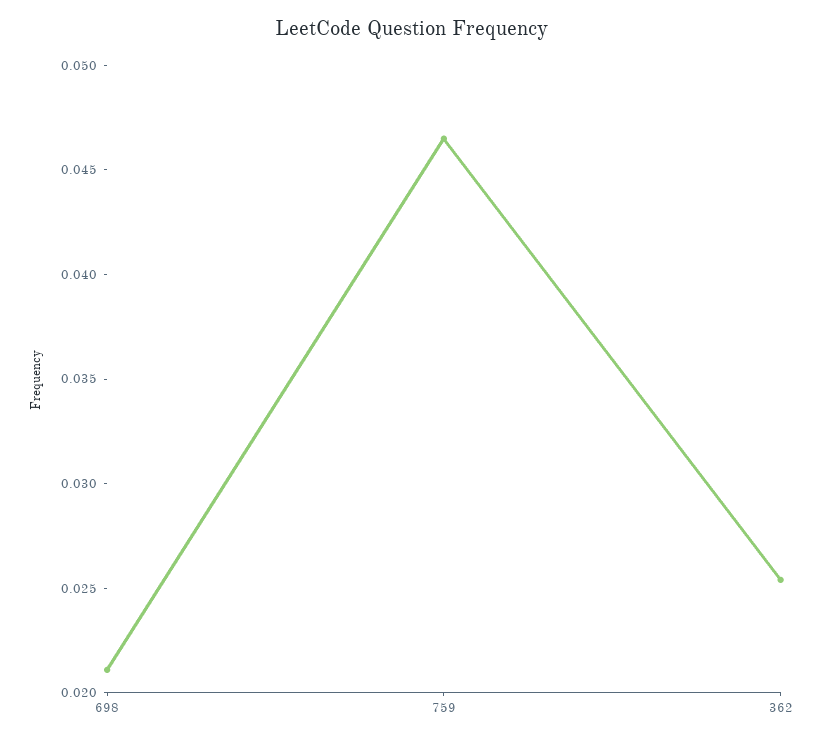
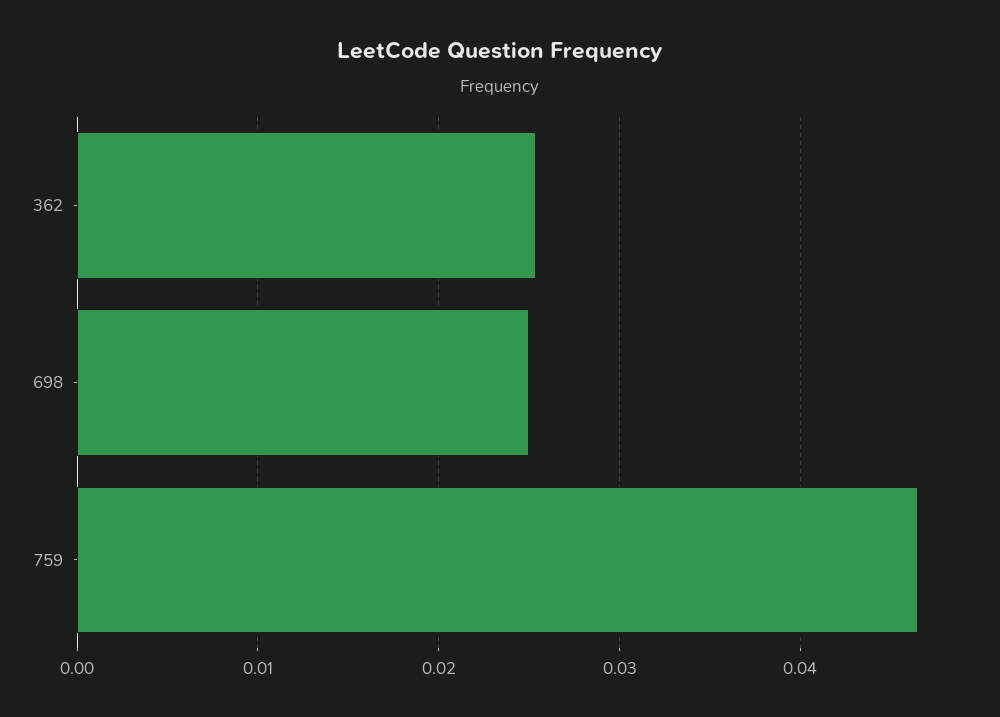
  {
-   "698": 0.021,
+   "698": 0.025,
    "759": 0.047,
    "362": 0.025
  }

